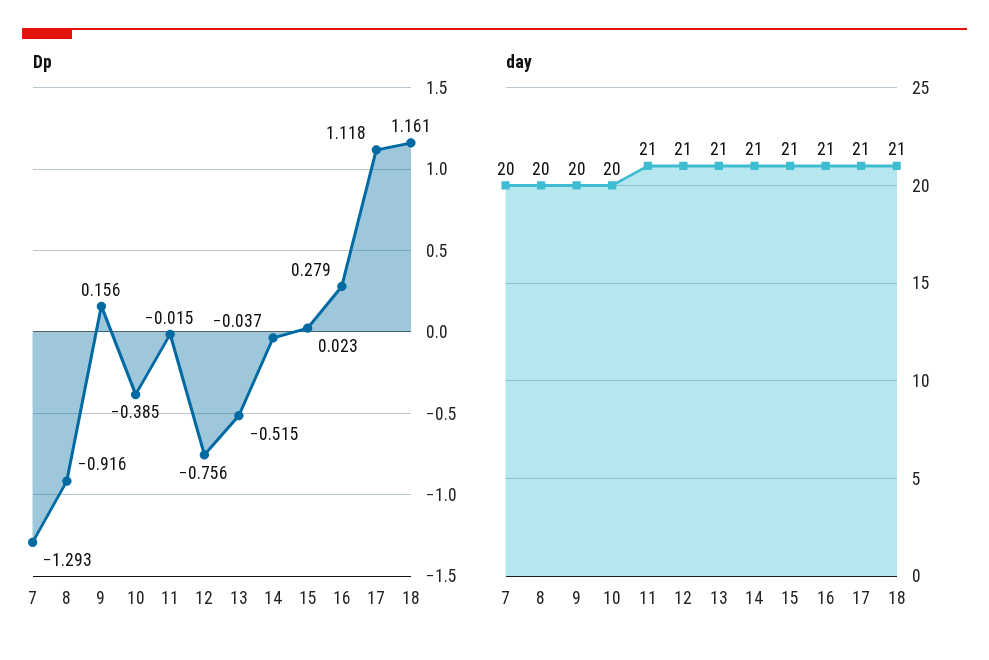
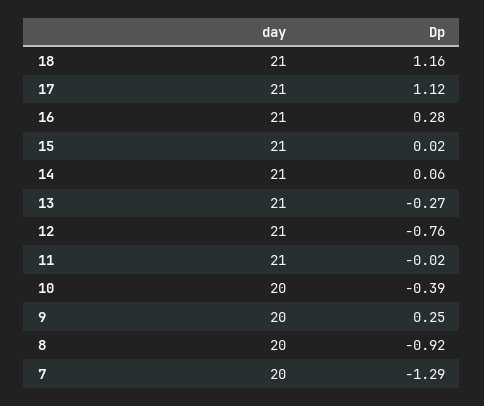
  {
    "Dp": {
      "7": -1.293,
      "8": -0.916,
-     "9": 0.156,
+     "9": 0.25,
      "10": -0.385,
      "11": -0.015,
      "12": -0.756,
-     "13": -0.515,
+     "13": -0.27,
-     "14": -0.037,
+     "14": 0.06,
      "15": 0.023,
      "16": 0.279,
      "17": 1.118,
      "18": 1.161
    },
    "day": {
      "7": 20,
      "8": 20,
      "9": 20,
      "10": 20,
      "11": 21,
      "12": 21,
      "13": 21,
      "14": 21,
      "15": 21,
      "16": 21,
      "17": 21,
      "18": 21
    }
  }

